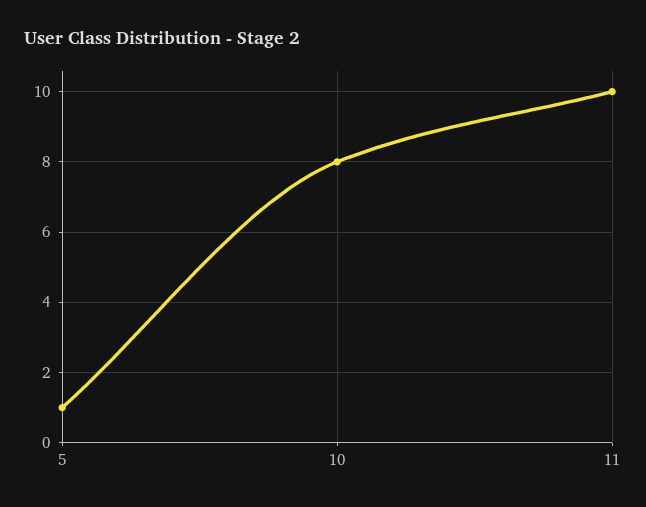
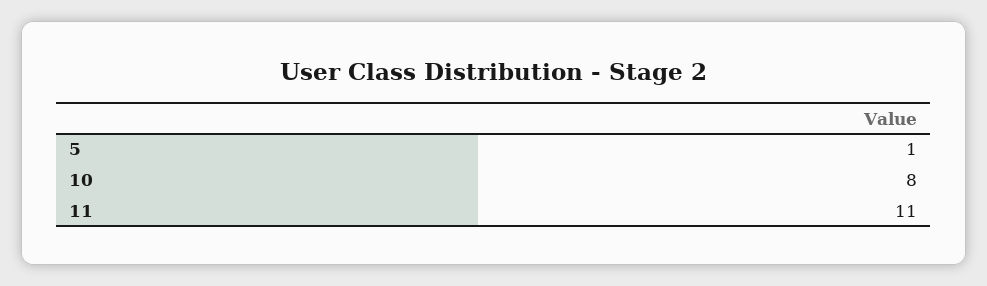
  {
    "5": 1,
    "10": 8,
-   "11": 10
+   "11": 11
  }

